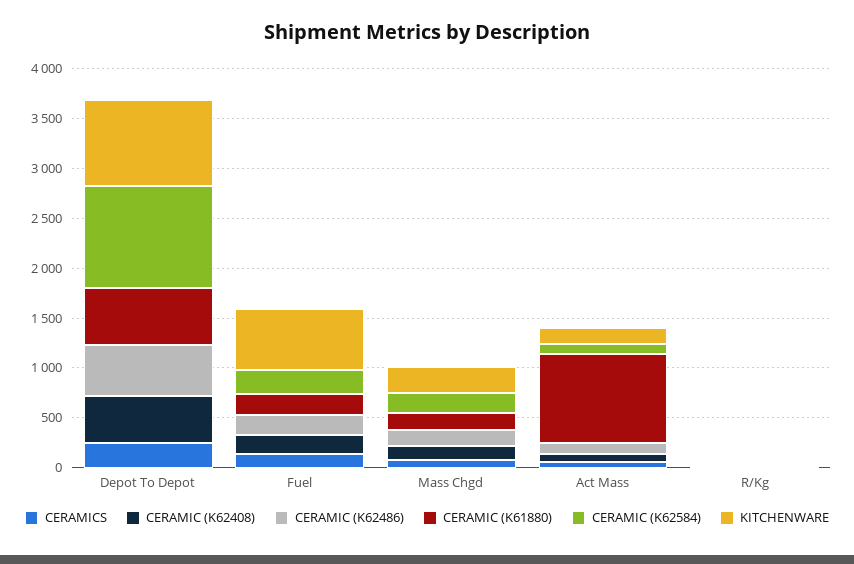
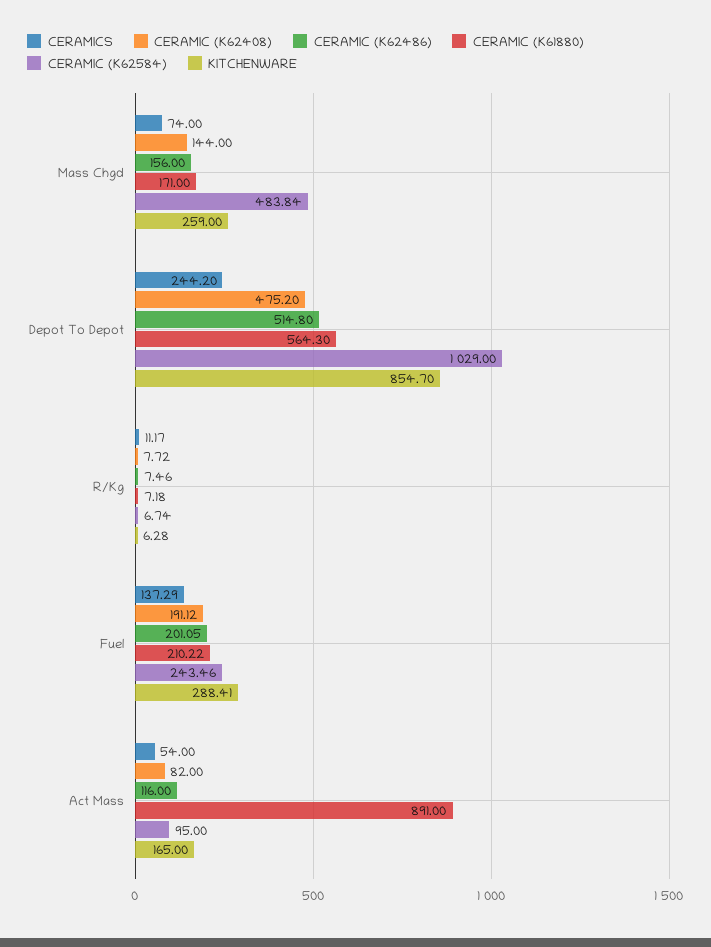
  {
    "CERAMICS": {
      "Depot To Depot": 244.2,
      "Fuel": 137.29,
      "Mass Chgd": 74,
      "Act Mass": 54,
      "R/Kg": 11.17
    },
    "CERAMIC (K62408)": {
      "Depot To Depot": 475.2,
      "Fuel": 191.12,
      "Mass Chgd": 144,
      "Act Mass": 82,
      "R/Kg": 7.72
    },
    "CERAMIC (K62486)": {
      "Depot To Depot": 514.8,
      "Fuel": 201.05,
      "Mass Chgd": 156,
      "Act Mass": 116,
      "R/Kg": 7.46
    },
    "CERAMIC (K61880)": {
      "Depot To Depot": 564.3,
      "Fuel": 210.22,
      "Mass Chgd": 171,
      "Act Mass": 891,
      "R/Kg": 7.18
    },
    "CERAMIC (K62584)": {
      "Depot To Depot": 1029,
      "Fuel": 243.46,
-     "Mass Chgd": 200,
+     "Mass Chgd": 483.84,
      "Act Mass": 95,
      "R/Kg": 6.74
    },
    "KITCHENWARE": {
      "Depot To Depot": 854.7,
-     "Fuel": 600,
+     "Fuel": 288.41,
      "Mass Chgd": 259,
      "Act Mass": 165,
      "R/Kg": 6.28
    }
  }

